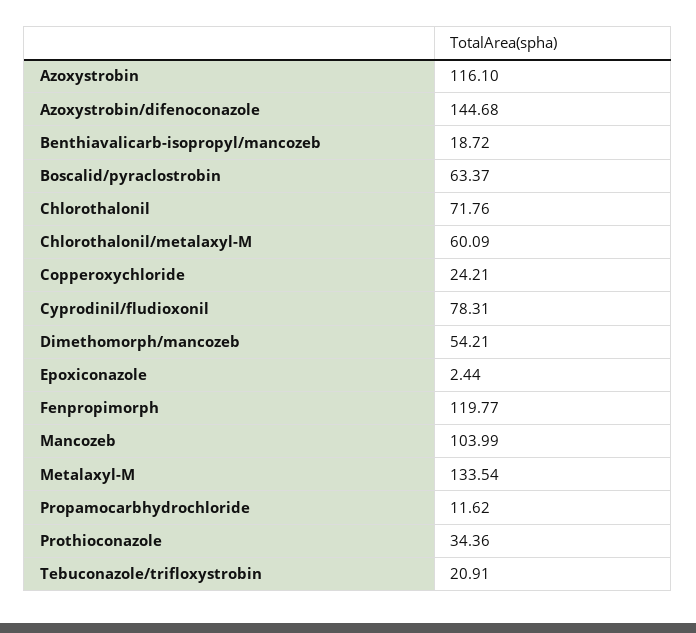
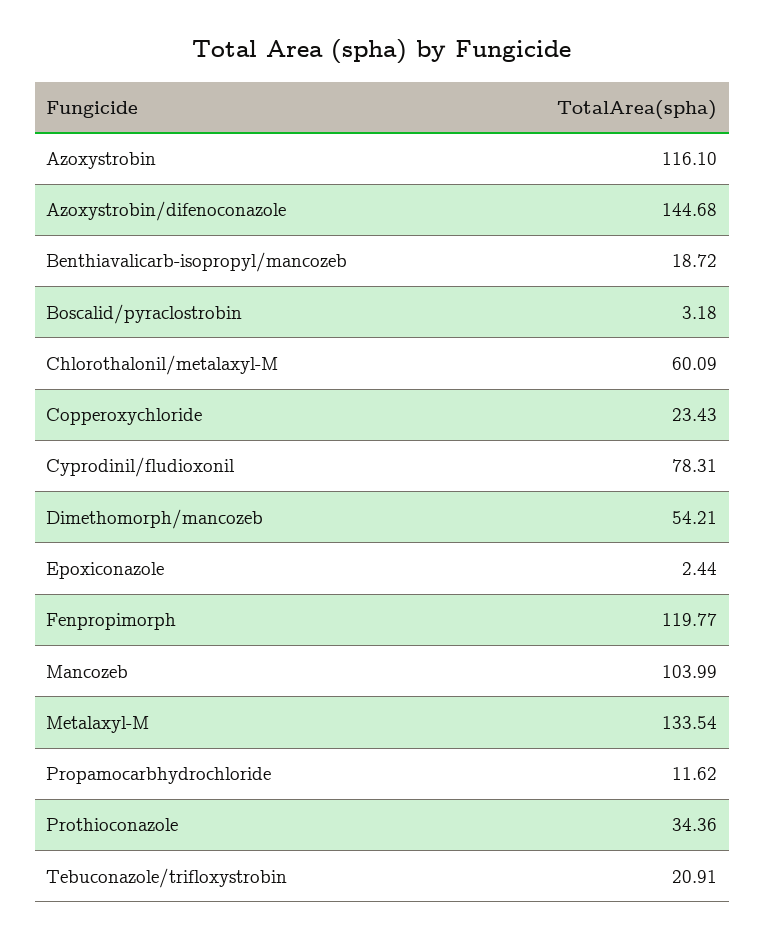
  {
    "Azoxystrobin": 116.1,
    "Azoxystrobin/difenoconazole": 144.68,
    "Benthiavalicarb-isopropyl/mancozeb": 18.72,
-   "Boscalid/pyraclostrobin": 63.37,
+   "Boscalid/pyraclostrobin": 3.18,
-   "Chlorothalonil": 71.76,
    "Chlorothalonil/metalaxyl-M": 60.09,
-   "Copperoxychloride": 24.21,
+   "Copperoxychloride": 23.43,
    "Cyprodinil/fludioxonil": 78.31,
    "Dimethomorph/mancozeb": 54.21,
    "Epoxiconazole": 2.44,
    "Fenpropimorph": 119.77,
    "Mancozeb": 103.99,
    "Metalaxyl-M": 133.54,
    "Propamocarbhydrochloride": 11.62,
    "Prothioconazole": 34.36,
    "Tebuconazole/trifloxystrobin": 20.91
  }

